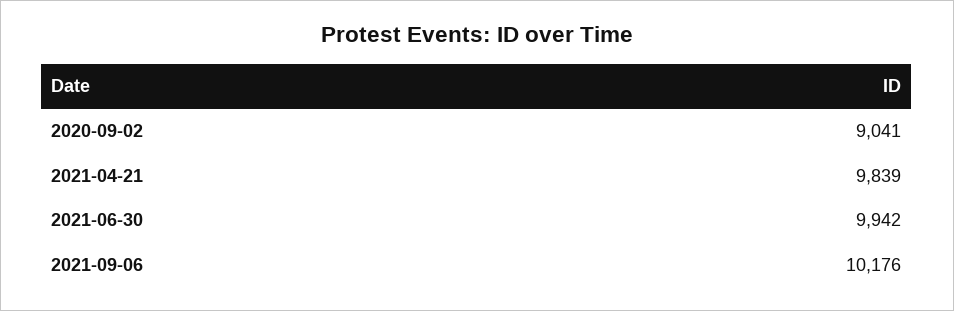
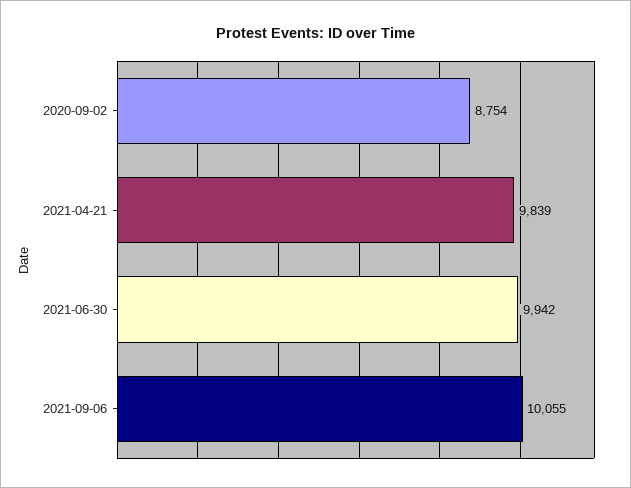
  {
-   "2020-09-02": 9041,
+   "2020-09-02": 8754,
    "2021-04-21": 9839,
    "2021-06-30": 9942,
-   "2021-09-06": 10176
+   "2021-09-06": 10055
  }

